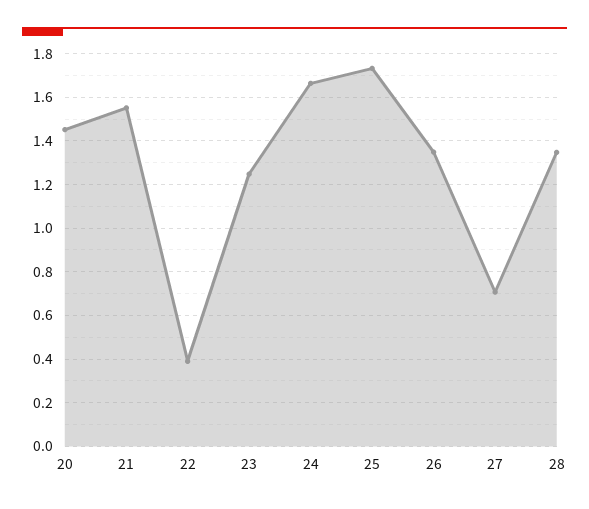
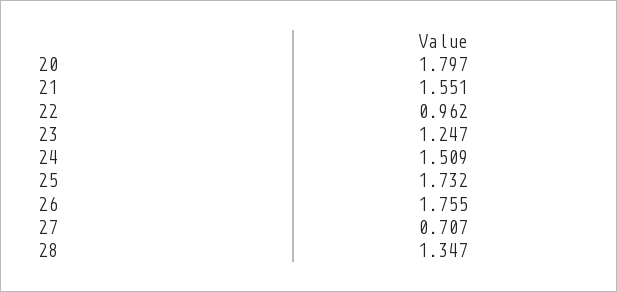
  {
-   "20": 1.45,
+   "20": 1.797,
    "21": 1.551,
-   "22": 0.4,
+   "22": 0.962,
    "23": 1.247,
-   "24": 1.65,
+   "24": 1.509,
    "25": 1.732,
-   "26": 1.35,
+   "26": 1.755,
    "27": 0.707,
    "28": 1.347
  }

